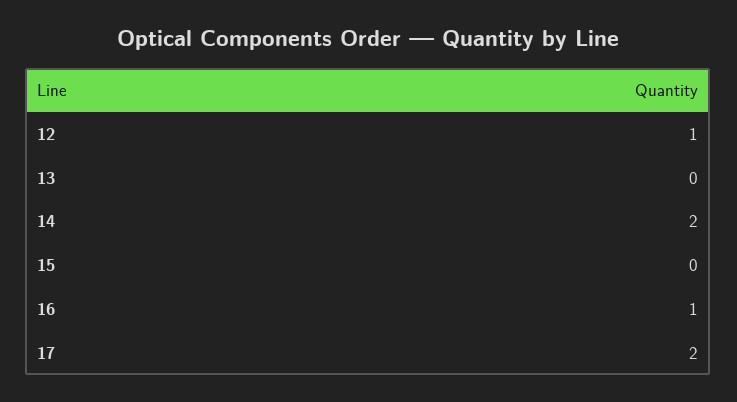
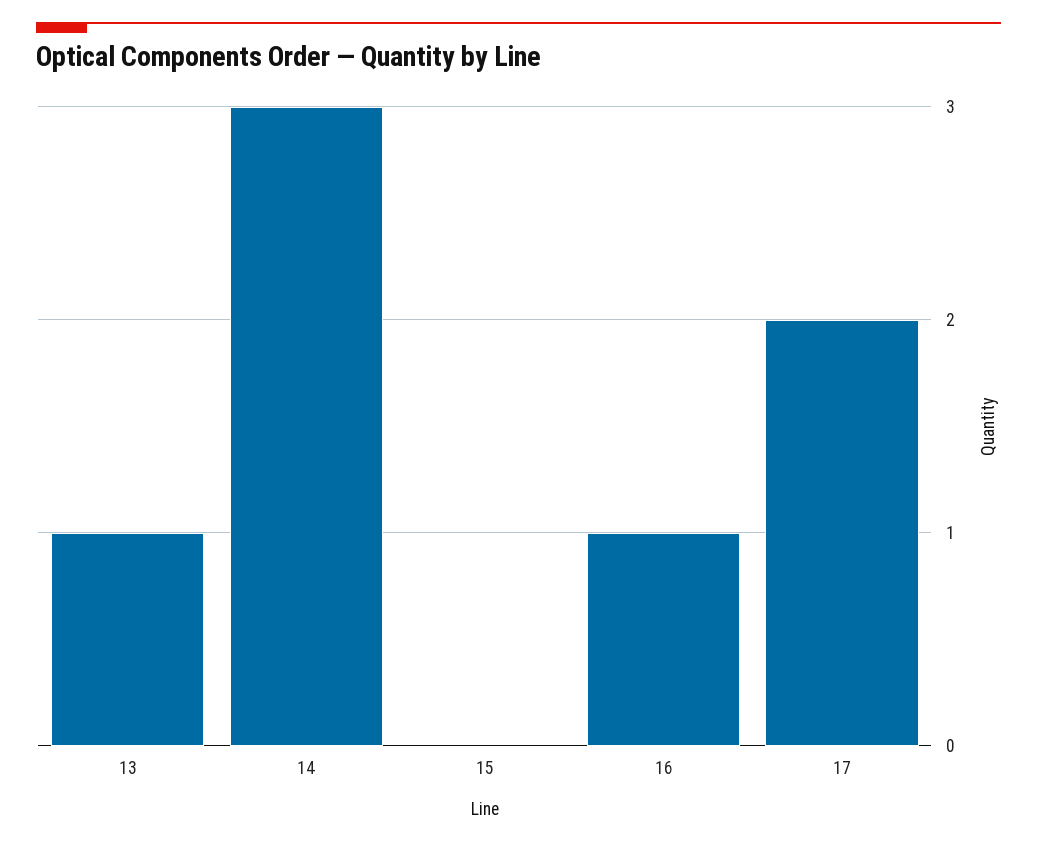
  {
-   "12": 1,
-   "13": 0,
+   "13": 1,
-   "14": 2,
+   "14": 3,
    "15": 0,
    "16": 1,
    "17": 2
  }

